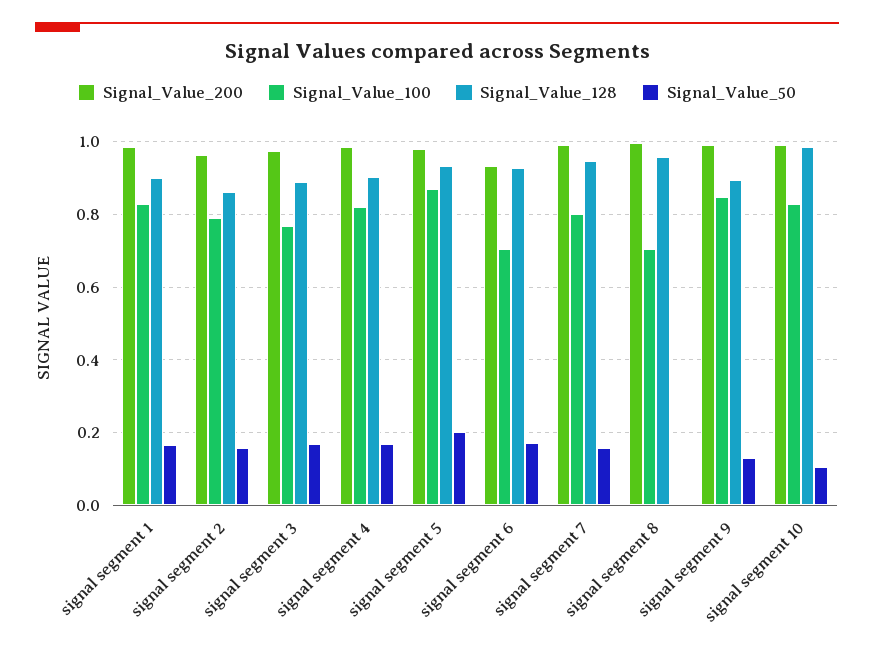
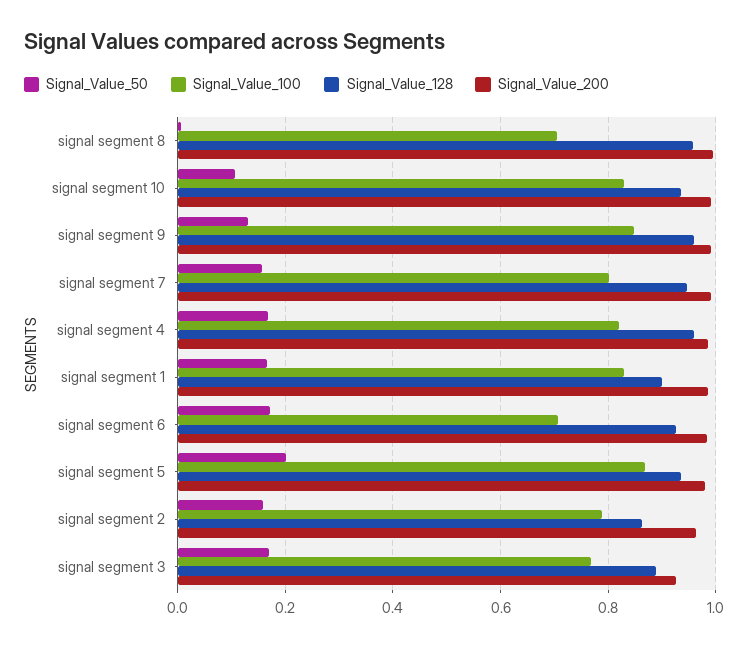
  {
    "Signal_Value_200": {
      "signal segment 1": 0.98,
      "signal segment 2": 0.96,
-     "signal segment 3": 0.98,
+     "signal segment 3": 0.92,
      "signal segment 4": 0.98,
      "signal segment 5": 0.98,
-     "signal segment 6": 0.94,
+     "signal segment 6": 0.98,
      "signal segment 7": 1,
      "signal segment 8": 1,
      "signal segment 9": 1,
      "signal segment 10": 1
    },
    "Signal_Value_100": {
      "signal segment 1": 0.82,
      "signal segment 2": 0.78,
      "signal segment 3": 0.76,
      "signal segment 4": 0.82,
      "signal segment 5": 0.86,
      "signal segment 6": 0.7,
      "signal segment 7": 0.8,
      "signal segment 8": 0.7,
      "signal segment 9": 0.84,
      "signal segment 10": 0.82
    },
    "Signal_Value_128": {
      "signal segment 1": 0.9,
      "signal segment 2": 0.86,
      "signal segment 3": 0.88,
-     "signal segment 4": 0.9,
+     "signal segment 4": 0.96,
      "signal segment 5": 0.94,
      "signal segment 6": 0.92,
      "signal segment 7": 0.94,
      "signal segment 8": 0.96,
-     "signal segment 9": 0.9,
+     "signal segment 9": 0.96,
-     "signal segment 10": 0.98
+     "signal segment 10": 0.94
    },
    "Signal_Value_50": {
      "signal segment 1": 0.16,
      "signal segment 2": 0.16,
      "signal segment 3": 0.18,
      "signal segment 4": 0.16,
      "signal segment 5": 0.2,
      "signal segment 6": 0.18,
      "signal segment 7": 0.16,
      "signal segment 8": 0,
      "signal segment 9": 0.14,
      "signal segment 10": 0.1
    }
  }

